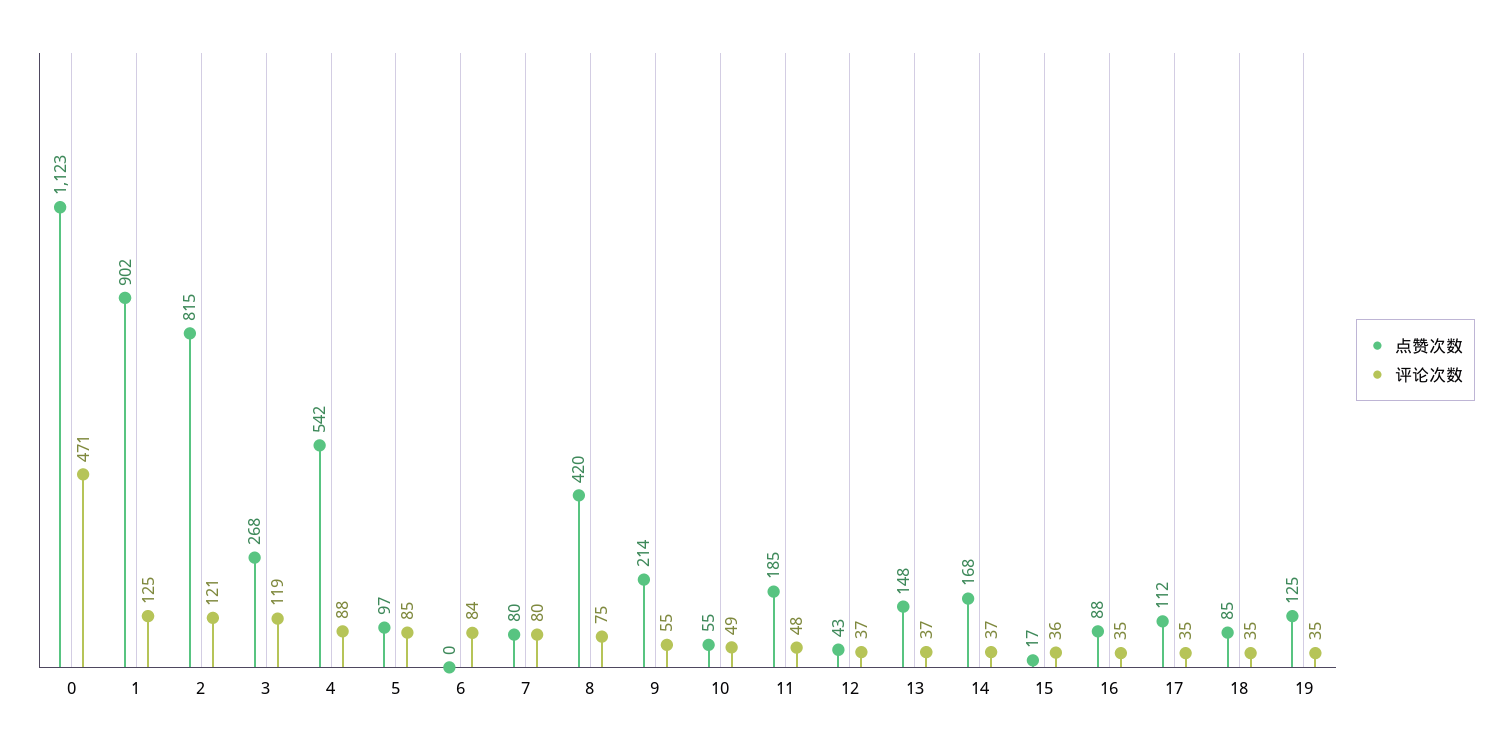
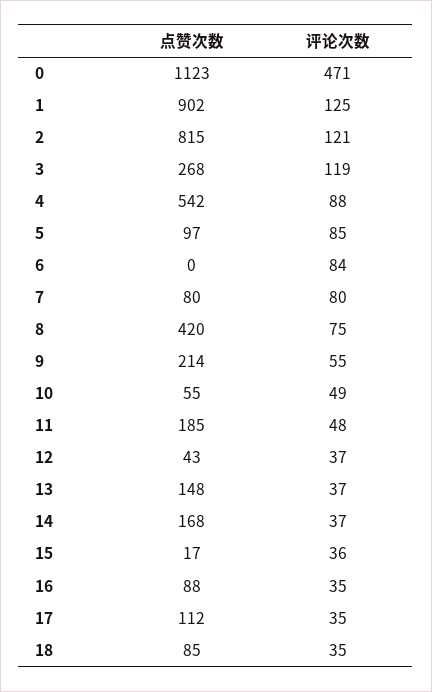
  {
    "点赞次数": {
      "0": 1123,
      "1": 902,
      "2": 815,
      "3": 268,
      "4": 542,
      "5": 97,
      "6": 0,
      "7": 80,
      "8": 420,
      "9": 214,
      "10": 55,
      "11": 185,
      "12": 43,
      "13": 148,
      "14": 168,
      "15": 17,
      "16": 88,
      "17": 112,
-     "18": 85,
+     "18": 85
-     "19": 125
    },
    "评论次数": {
      "0": 471,
      "1": 125,
      "2": 121,
      "3": 119,
      "4": 88,
      "5": 85,
      "6": 84,
      "7": 80,
      "8": 75,
      "9": 55,
      "10": 49,
      "11": 48,
      "12": 37,
      "13": 37,
      "14": 37,
      "15": 36,
      "16": 35,
      "17": 35,
-     "18": 35,
+     "18": 35
-     "19": 35
    }
  }

